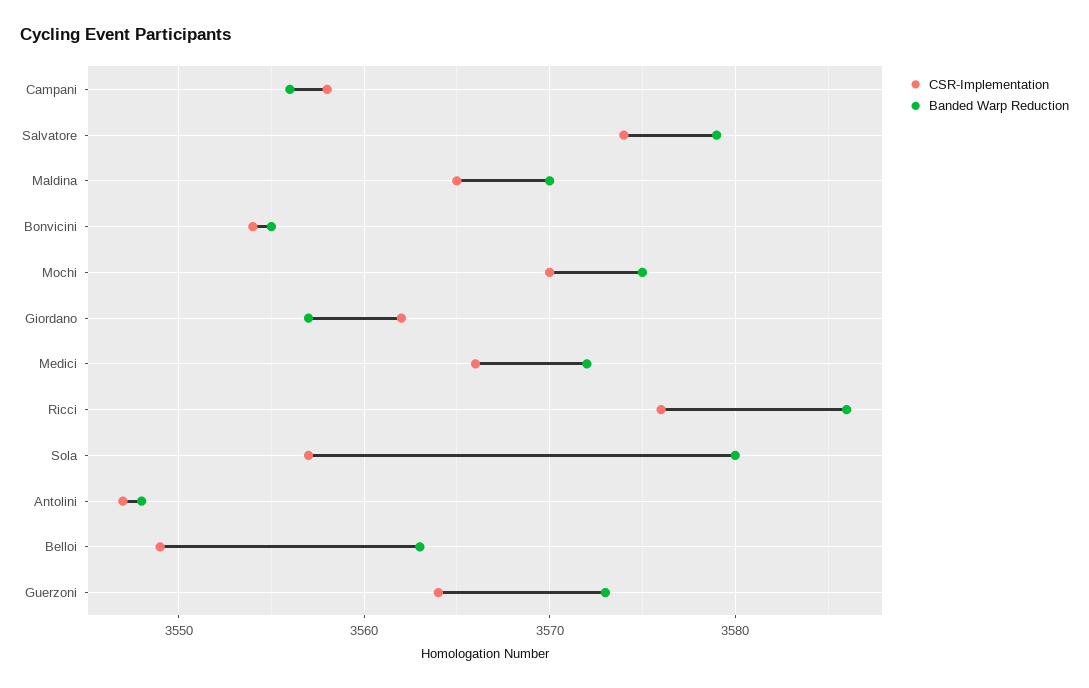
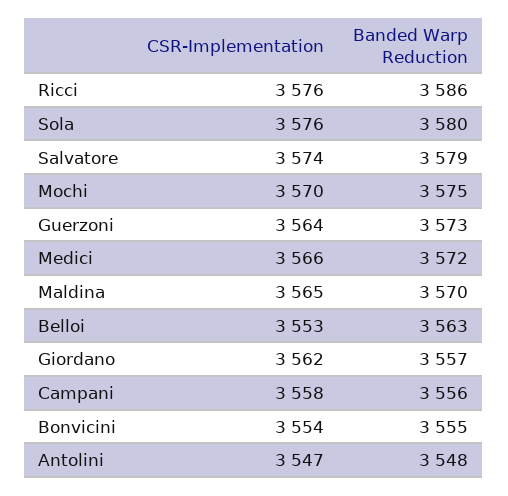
  {
    "CSR-Implementation": {
      "Campani": 3558,
      "Salvatore": 3574,
      "Maldina": 3565,
      "Bonvicini": 3554,
      "Mochi": 3570,
      "Giordano": 3562,
      "Medici": 3566,
      "Ricci": 3576,
-     "Sola": 3557,
+     "Sola": 3576,
      "Antolini": 3547,
-     "Belloi": 3549,
+     "Belloi": 3553,
      "Guerzoni": 3564
    },
    "Banded Warp Reduction": {
      "Campani": 3556,
      "Salvatore": 3579,
      "Maldina": 3570,
      "Bonvicini": 3555,
      "Mochi": 3575,
      "Giordano": 3557,
      "Medici": 3572,
      "Ricci": 3586,
      "Sola": 3580,
      "Antolini": 3548,
      "Belloi": 3563,
      "Guerzoni": 3573
    }
  }

